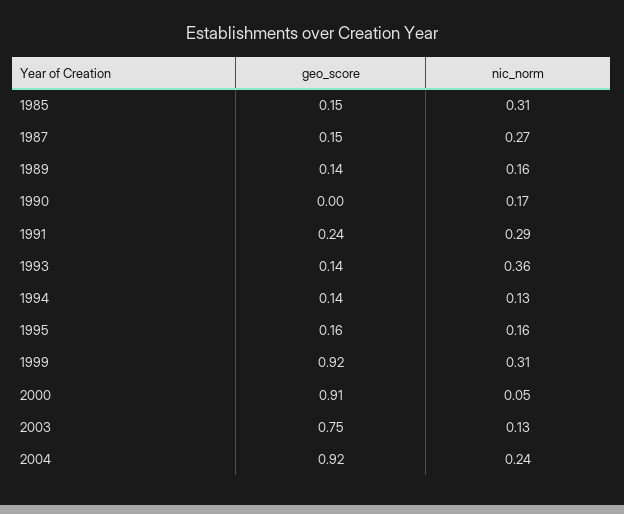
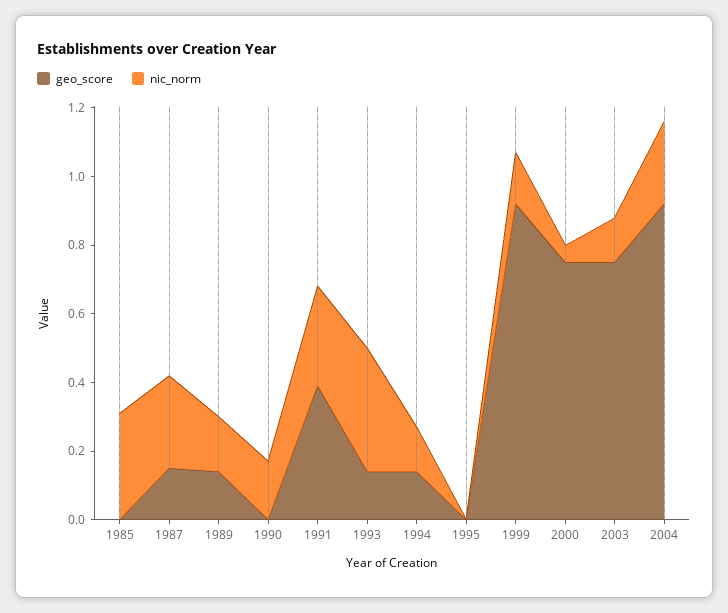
  {
    "geo_score": {
-     "1985": 0.15,
+     "1985": 0,
      "1987": 0.15,
      "1989": 0.14,
      "1990": 0,
-     "1991": 0.24,
+     "1991": 0.4,
      "1993": 0.14,
      "1994": 0.14,
-     "1995": 0.16,
+     "1995": 0,
      "1999": 0.92,
-     "2000": 0.91,
+     "2000": 0.75,
      "2003": 0.75,
      "2004": 0.92
    },
    "nic_norm": {
      "1985": 0.31,
      "1987": 0.27,
      "1989": 0.16,
      "1990": 0.17,
      "1991": 0.29,
      "1993": 0.36,
      "1994": 0.13,
-     "1995": 0.16,
+     "1995": 0,
-     "1999": 0.31,
+     "1999": 0.15,
      "2000": 0.05,
      "2003": 0.13,
      "2004": 0.24
    }
  }

